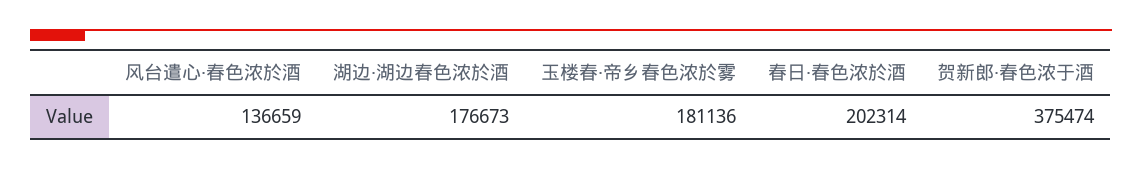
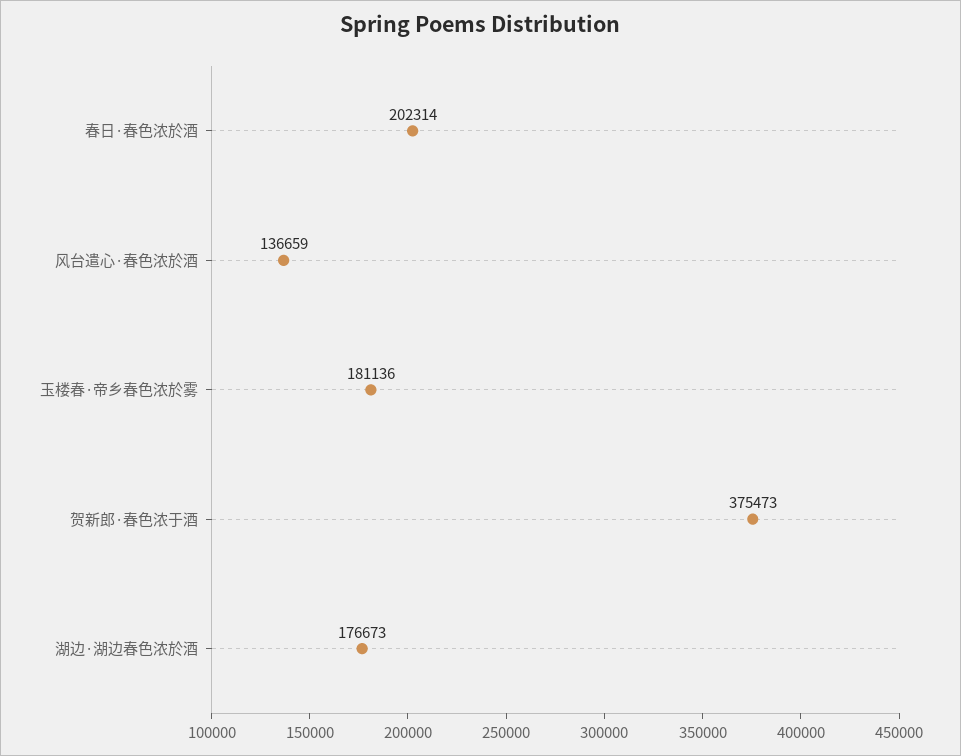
  {
    "风台遣心·春色浓於酒": 136659,
    "湖边·湖边春色浓於酒": 176673,
    "玉楼春·帝乡春色浓於雾": 181136,
    "春日·春色浓於酒": 202314,
-   "贺新郎·春色浓于酒": 375474
+   "贺新郎·春色浓于酒": 375473
  }

